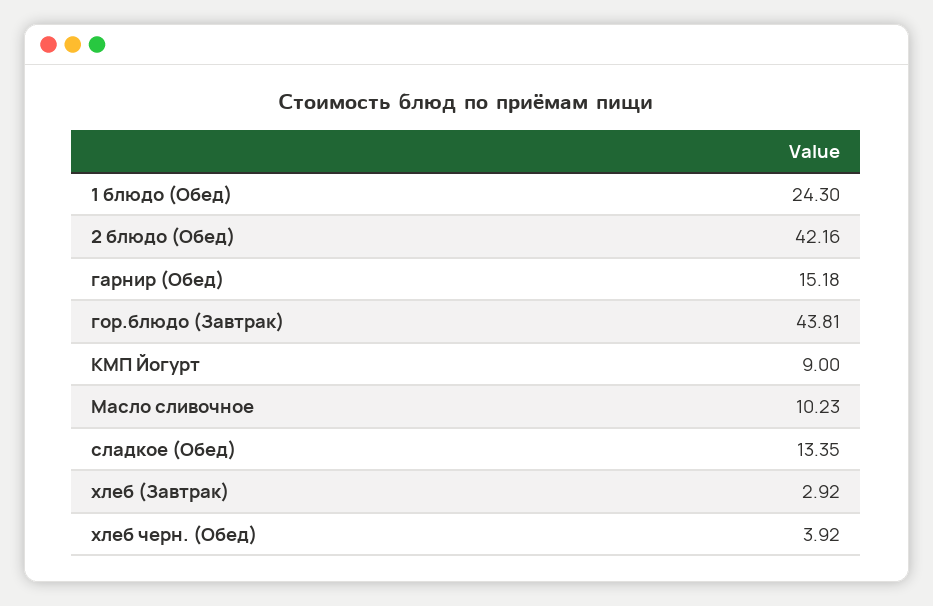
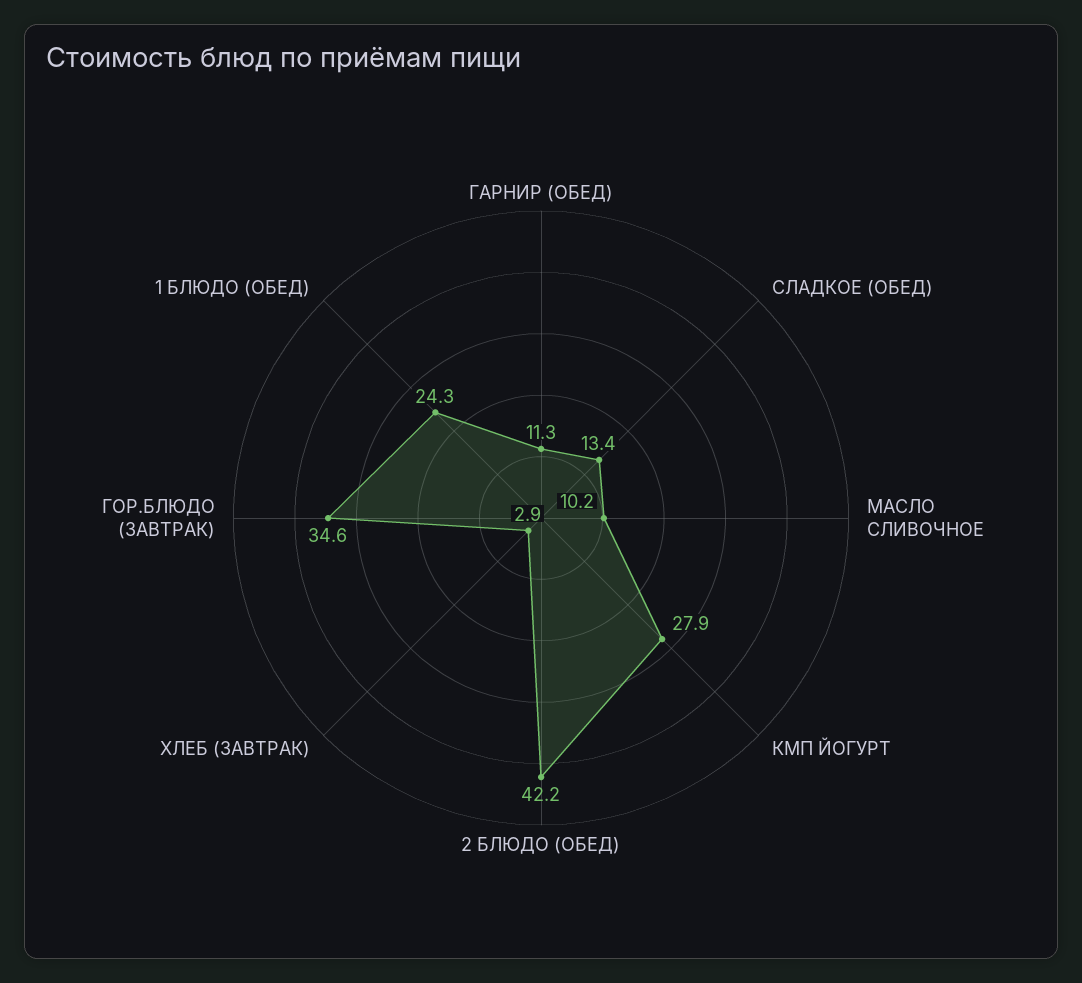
  {
    "1 блюдо (Обед)": 24.3,
    "2 блюдо (Обед)": 42.16,
-   "гарнир (Обед)": 15.18,
+   "гарнир (Обед)": 11.3,
-   "гор.блюдо (Завтрак)": 43.81,
+   "гор.блюдо (Завтрак)": 34.6,
-   "КМП Йогурт": 9,
+   "КМП Йогурт": 27.9,
    "Масло сливочное": 10.23,
    "сладкое (Обед)": 13.35,
-   "хлеб (Завтрак)": 2.92,
+   "хлеб (Завтрак)": 2.92
-   "хлеб черн. (Обед)": 3.92
  }

